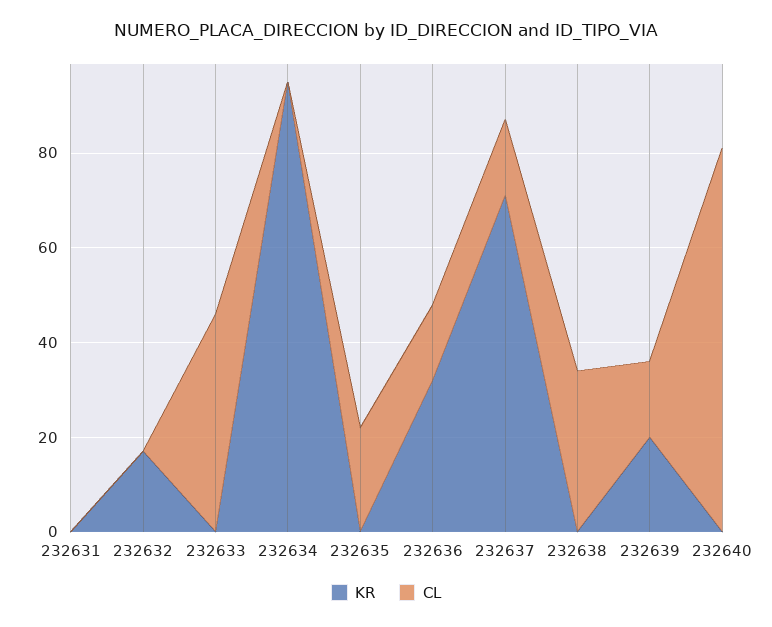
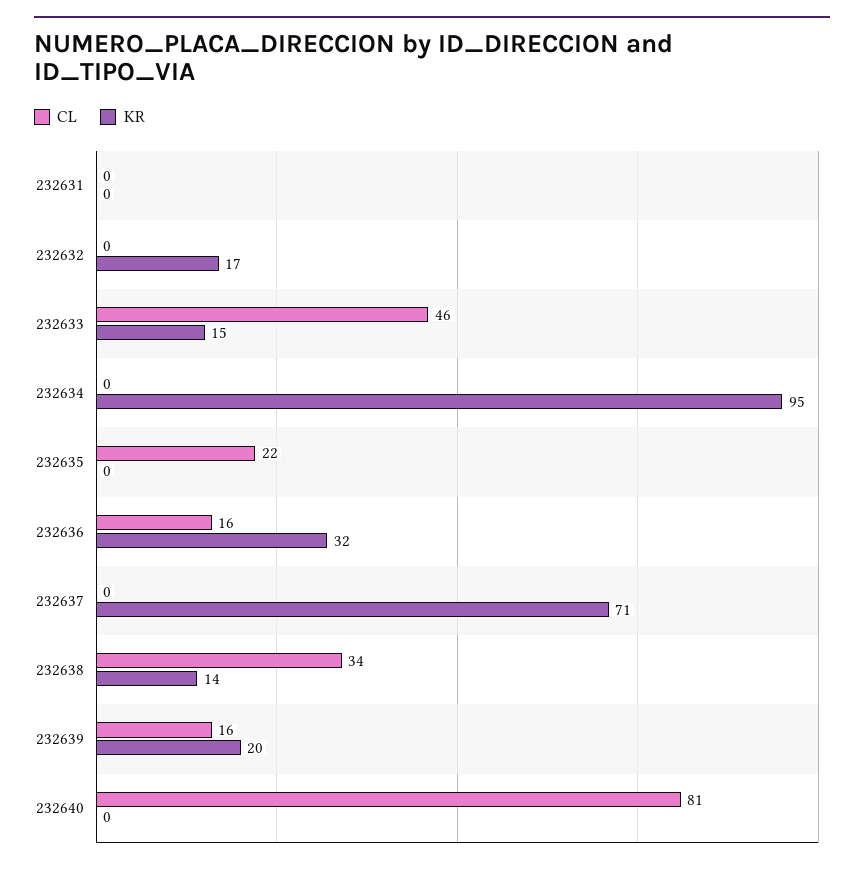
  {
    "KR": {
      "232631": 0,
      "232632": 17,
-     "232633": 0,
+     "232633": 15,
      "232634": 95,
      "232635": 0,
      "232636": 32,
      "232637": 71,
-     "232638": 0,
+     "232638": 14,
      "232639": 20,
      "232640": 0
    },
    "CL": {
      "232631": 0,
      "232632": 0,
      "232633": 46,
      "232634": 0,
      "232635": 22,
      "232636": 16,
-     "232637": 15,
+     "232637": 0,
      "232638": 34,
      "232639": 16,
      "232640": 81
    }
  }

